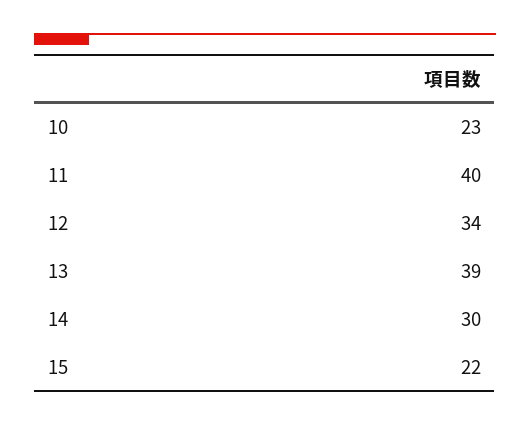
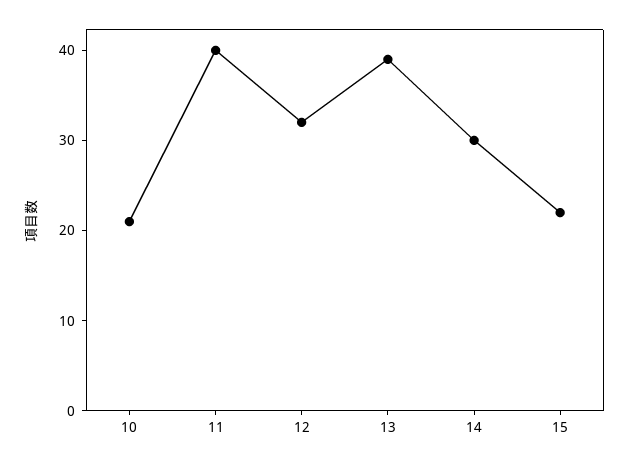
  {
-   "10": 23,
+   "10": 21,
    "11": 40,
-   "12": 34,
+   "12": 32,
    "13": 39,
    "14": 30,
    "15": 22
  }

